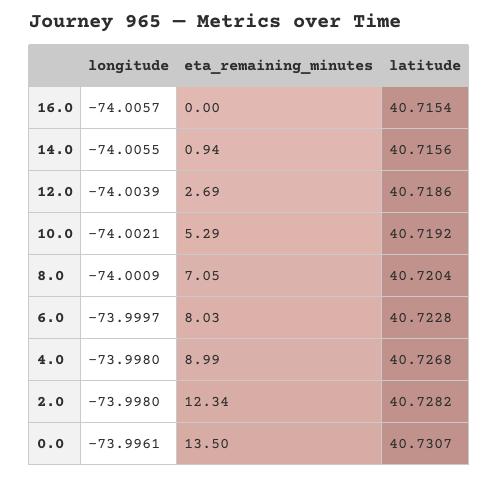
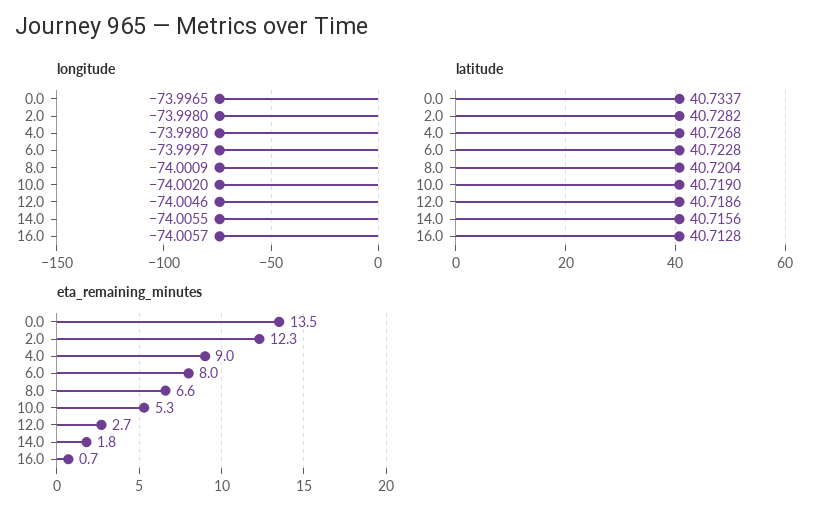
  {
    "longitude": {
      "16.0": -74.0057,
      "14.0": -74.0055,
-     "12.0": -74.0039,
+     "12.0": -74.0046,
-     "10.0": -74.0021,
+     "10.0": -74.002,
      "8.0": -74.0009,
      "6.0": -73.9997,
      "4.0": -73.998,
      "2.0": -73.998,
-     "0.0": -73.9961
+     "0.0": -73.9965
    },
    "eta_remaining_minutes": {
-     "16.0": 0,
+     "16.0": 0.7,
-     "14.0": 0.94,
+     "14.0": 1.8,
      "12.0": 2.69,
      "10.0": 5.29,
-     "8.0": 7.05,
+     "8.0": 6.6,
      "6.0": 8.03,
      "4.0": 8.99,
      "2.0": 12.34,
      "0.0": 13.5
    },
    "latitude": {
-     "16.0": 40.7154,
+     "16.0": 40.7128,
      "14.0": 40.7156,
      "12.0": 40.7186,
-     "10.0": 40.7192,
+     "10.0": 40.719,
      "8.0": 40.7204,
      "6.0": 40.7228,
      "4.0": 40.7268,
      "2.0": 40.7282,
-     "0.0": 40.7307
+     "0.0": 40.7337
    }
  }

